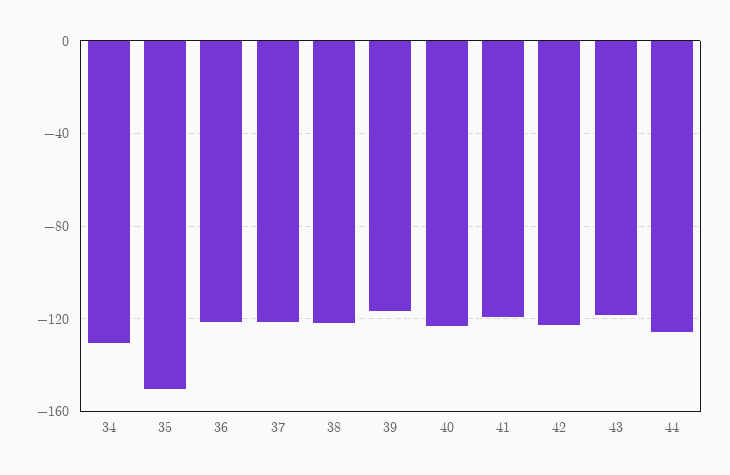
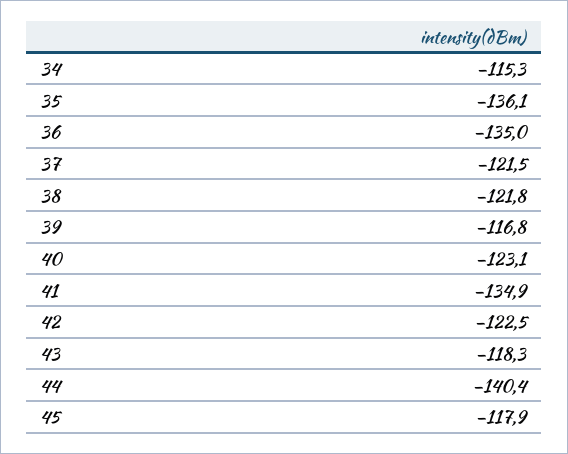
  {
-   "34": -130,
+   "34": -115.3,
-   "35": -150,
+   "35": -136.1,
-   "36": -120,
+   "36": -135,
    "37": -121.5,
    "38": -121.8,
    "39": -116.8,
    "40": -123.1,
-   "41": -120,
+   "41": -134.9,
    "42": -122.5,
    "43": -118.3,
-   "44": -125
+   "44": -140.4,
+   "45": -117.9
  }

